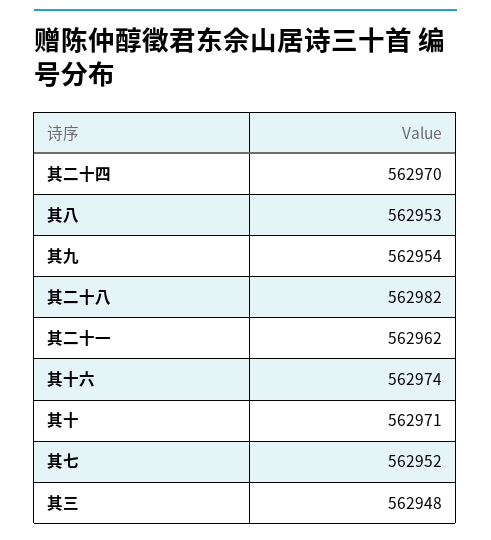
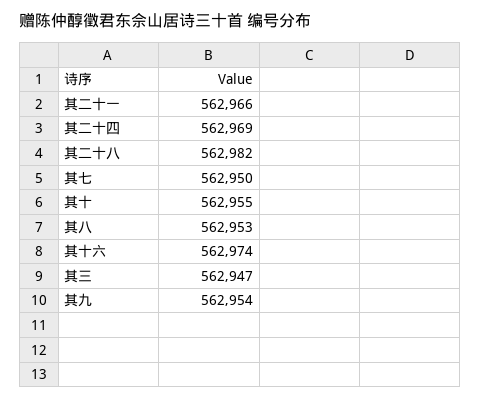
  {
-   "其二十四": 562970,
+   "其二十四": 562969,
    "其八": 562953,
    "其九": 562954,
    "其二十八": 562982,
-   "其二十一": 562962,
+   "其二十一": 562966,
    "其十六": 562974,
-   "其十": 562971,
+   "其十": 562955,
-   "其七": 562952,
+   "其七": 562950,
-   "其三": 562948
+   "其三": 562947
  }

